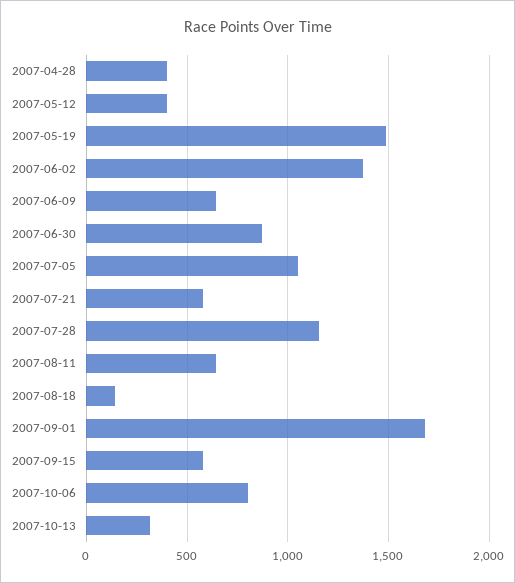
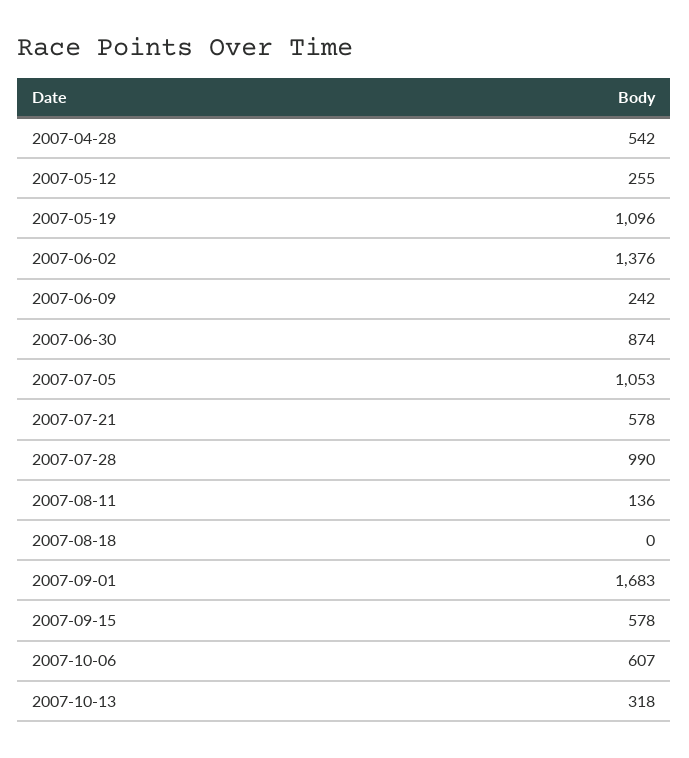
  {
-   "2007-04-28": 400,
+   "2007-04-28": 542,
-   "2007-05-12": 400,
+   "2007-05-12": 255,
-   "2007-05-19": 1500,
+   "2007-05-19": 1096,
    "2007-06-02": 1376,
-   "2007-06-09": 650,
+   "2007-06-09": 242,
    "2007-06-30": 874,
    "2007-07-05": 1053,
    "2007-07-21": 578,
-   "2007-07-28": 1150,
+   "2007-07-28": 990,
-   "2007-08-11": 650,
+   "2007-08-11": 136,
-   "2007-08-18": 150,
+   "2007-08-18": 0,
    "2007-09-01": 1683,
    "2007-09-15": 578,
-   "2007-10-06": 800,
+   "2007-10-06": 607,
    "2007-10-13": 318
  }

